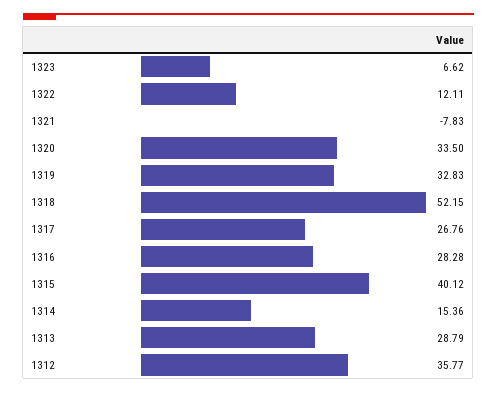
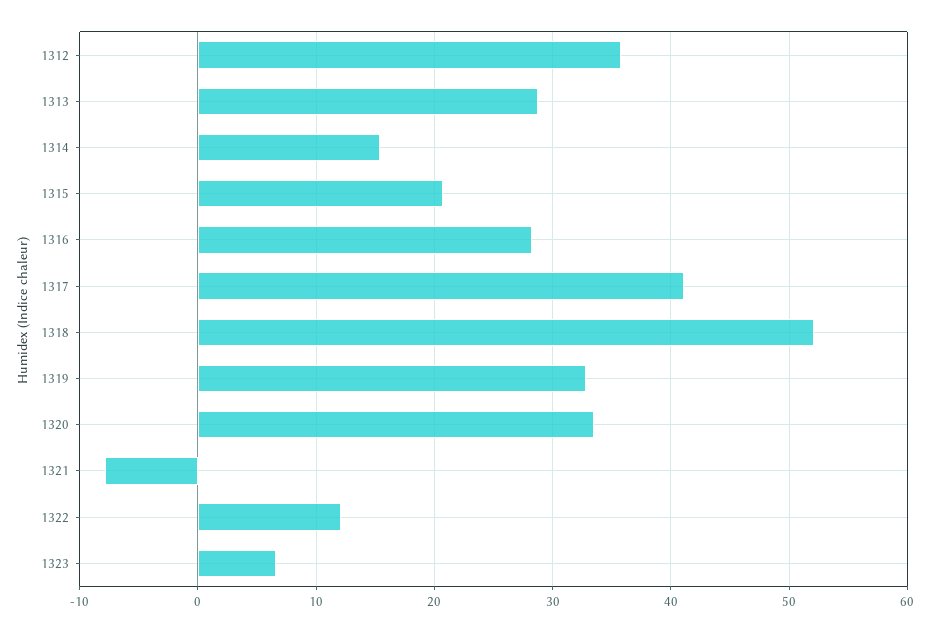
  {
    "1323": 6.62,
    "1322": 12.11,
    "1321": -7.83,
    "1320": 33.5,
    "1319": 32.83,
    "1318": 52.15,
-   "1317": 26.76,
+   "1317": 41,
    "1316": 28.28,
-   "1315": 40.12,
+   "1315": 21,
    "1314": 15.36,
    "1313": 28.79,
    "1312": 35.77
  }

